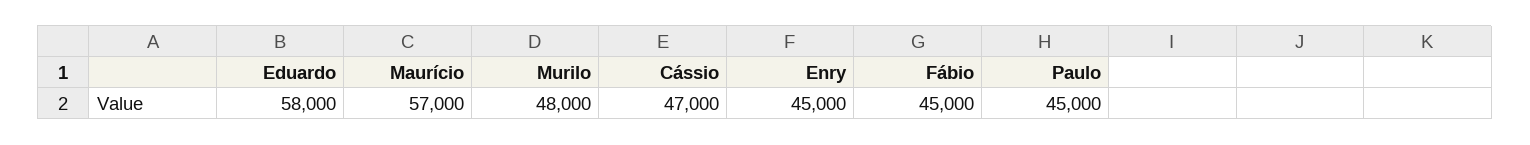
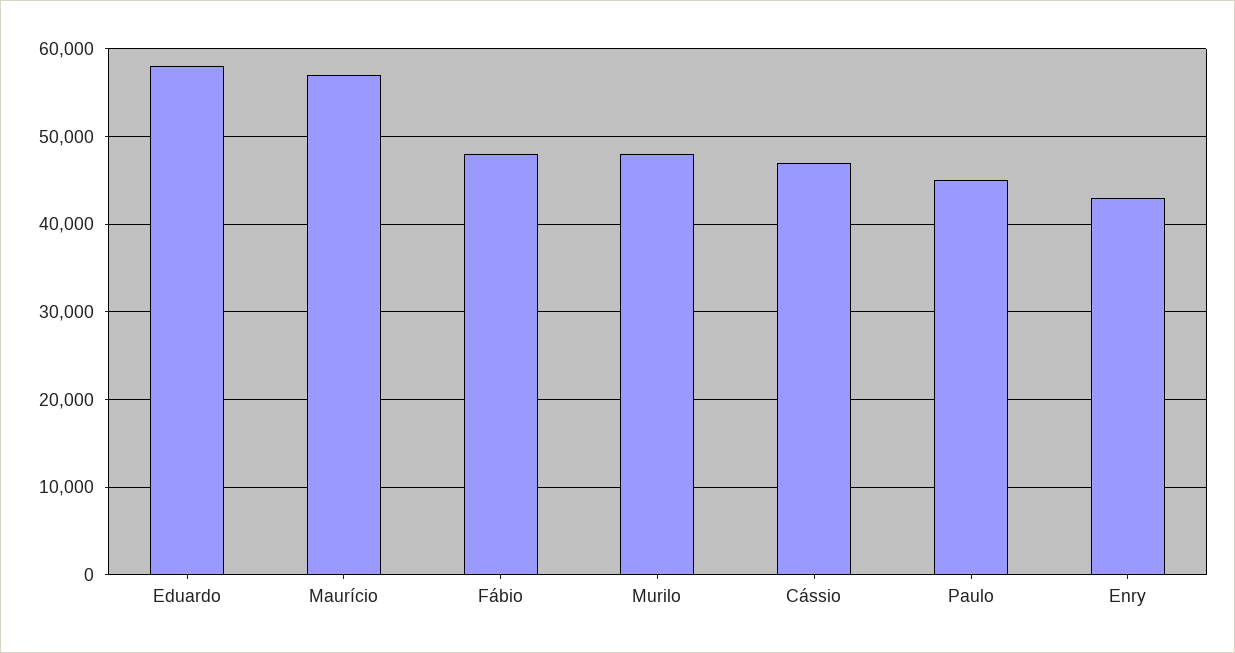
  {
    "Eduardo": 58000,
    "Maurício": 57000,
    "Murilo": 48000,
    "Cássio": 47000,
-   "Enry": 45000,
+   "Enry": 43000,
-   "Fábio": 45000,
+   "Fábio": 48000,
    "Paulo": 45000
  }

